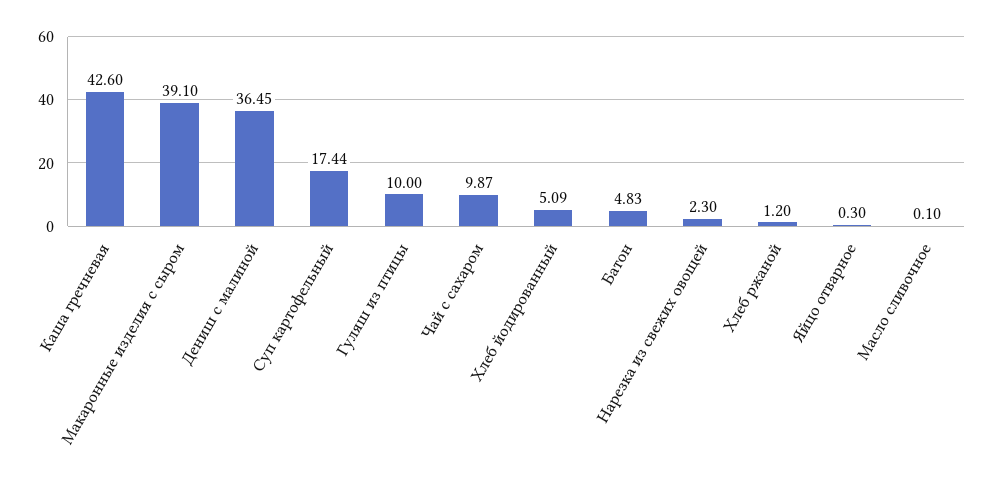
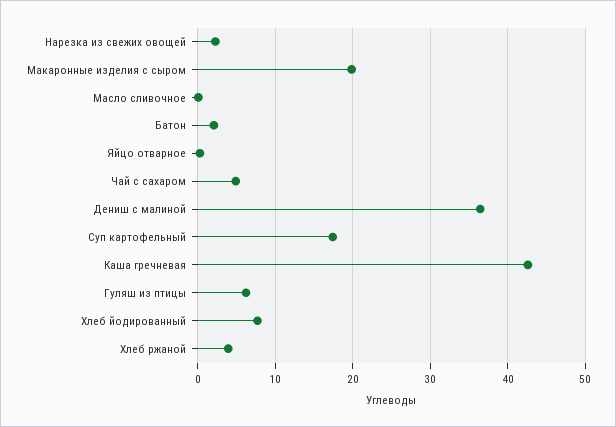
  {
    "Каша гречневая": 42.6,
-   "Макаронные изделия с сыром": 39.1,
+   "Макаронные изделия с сыром": 20,
    "Дениш с малиной": 36.45,
    "Суп картофельный": 17.44,
-   "Гуляш из птицы": 10,
+   "Гуляш из птицы": 6,
-   "Чай с сахаром": 9.87,
+   "Чай с сахаром": 5,
-   "Хлеб йодированный": 5.09,
+   "Хлеб йодированный": 8,
-   "Батон": 4.83,
+   "Батон": 2,
    "Нарезка из свежих овощей": 2.3,
-   "Хлеб ржаной": 1.2,
+   "Хлеб ржаной": 4,
    "Яйцо отварное": 0.3,
    "Масло сливочное": 0.1
  }

